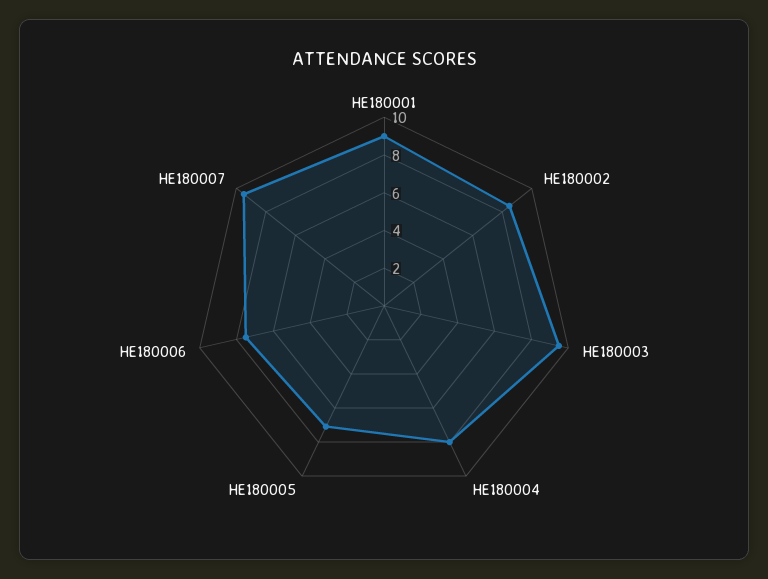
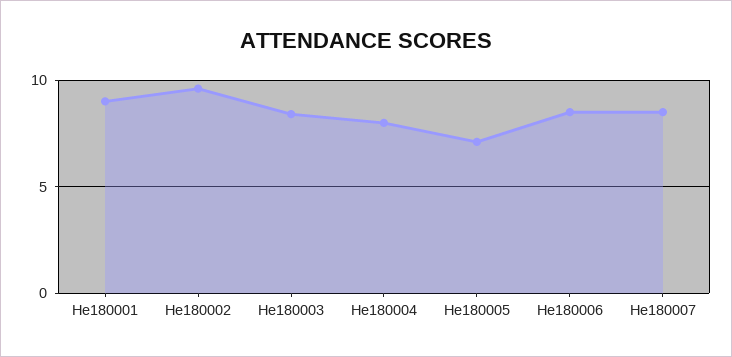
  {
    "HE180001": 9,
-   "HE180002": 8.5,
+   "HE180002": 9.5,
-   "HE180003": 9.5,
+   "HE180003": 8.5,
    "HE180004": 8,
    "HE180005": 7,
-   "HE180006": 7.5,
+   "HE180006": 8.5,
-   "HE180007": 9.5
+   "HE180007": 8.5
  }

